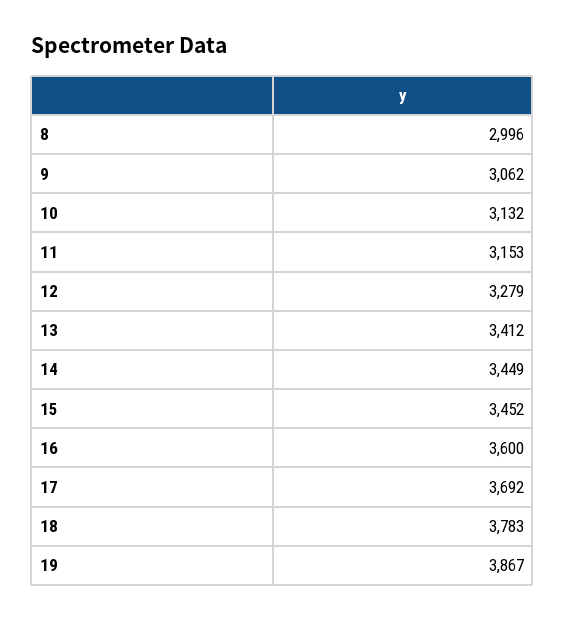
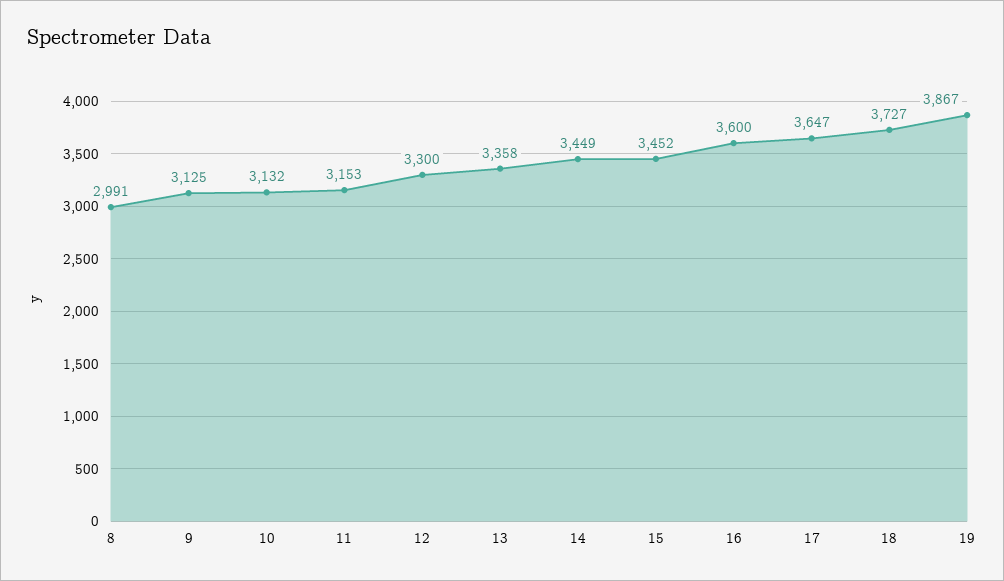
  {
-   "8": 2996,
+   "8": 2991,
-   "9": 3062,
+   "9": 3125,
    "10": 3132,
    "11": 3153,
-   "12": 3279,
+   "12": 3300,
-   "13": 3412,
+   "13": 3358,
    "14": 3449,
    "15": 3452,
    "16": 3600,
-   "17": 3692,
+   "17": 3647,
-   "18": 3783,
+   "18": 3727,
    "19": 3867
  }

